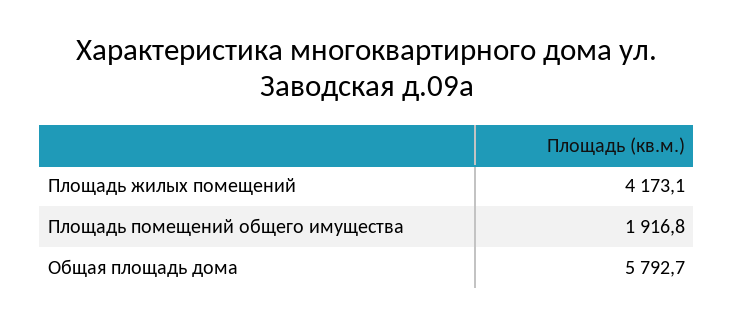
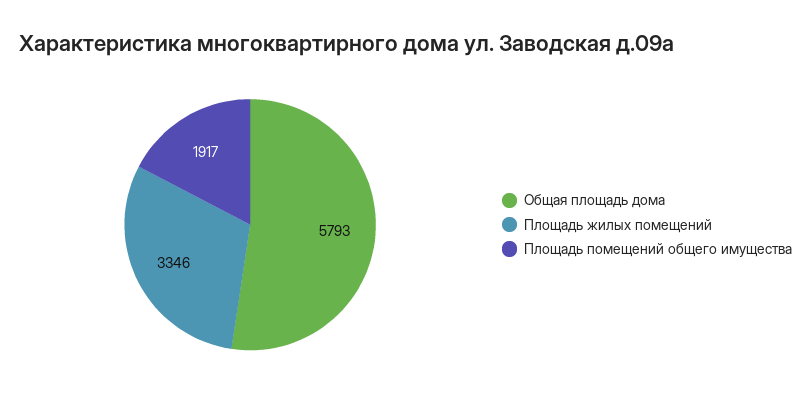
  {
-   "Площадь жилых помещений": 4173.1,
+   "Площадь жилых помещений": 3346,
    "Площадь помещений общего имущества": 1916.8,
    "Общая площадь дома": 5792.7
  }

